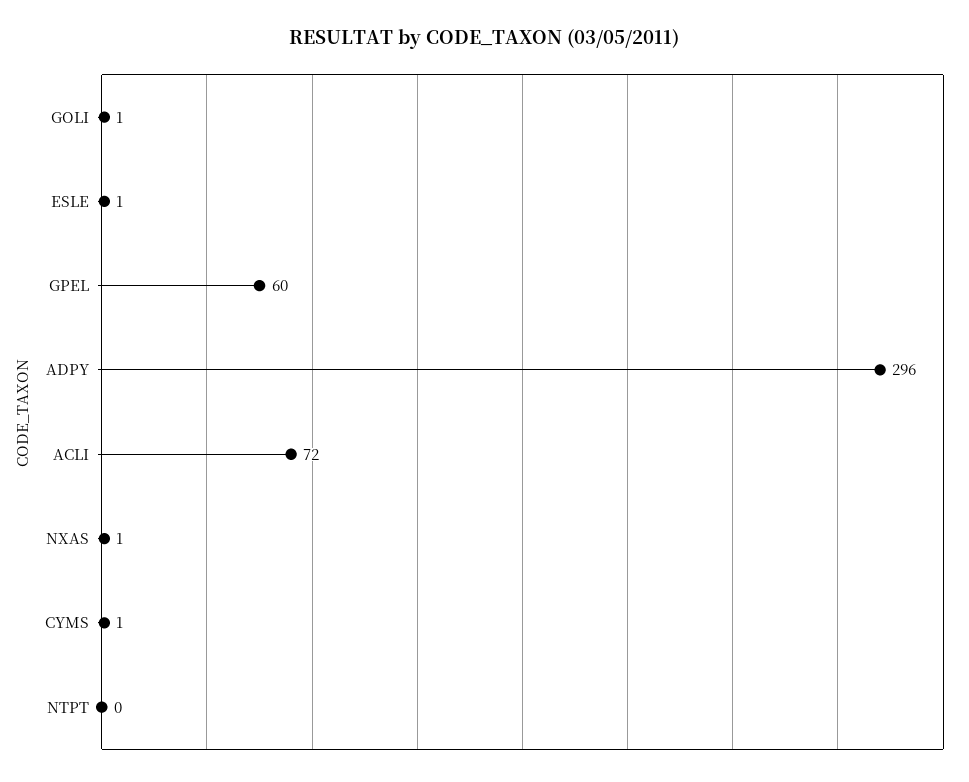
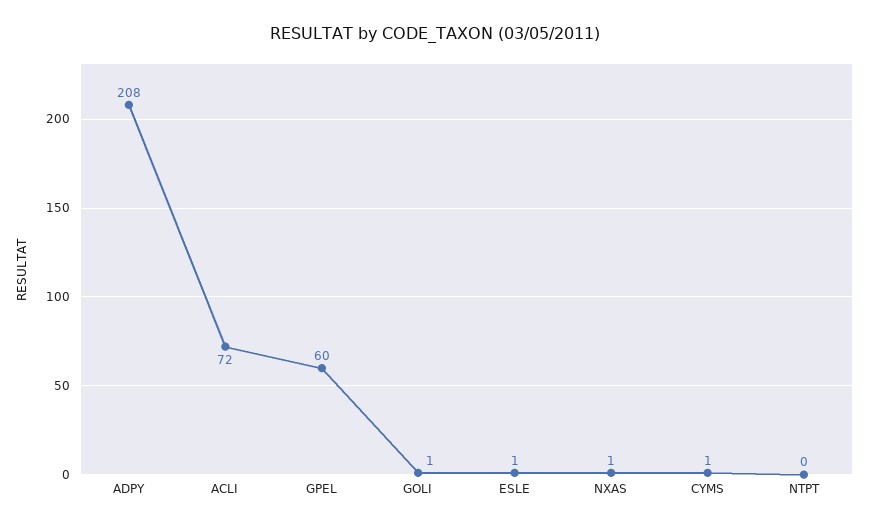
  {
    "GOLI": 1,
    "ESLE": 1,
    "GPEL": 60,
-   "ADPY": 296,
+   "ADPY": 208,
    "ACLI": 72,
    "NXAS": 1,
    "CYMS": 1,
    "NTPT": 0
  }

